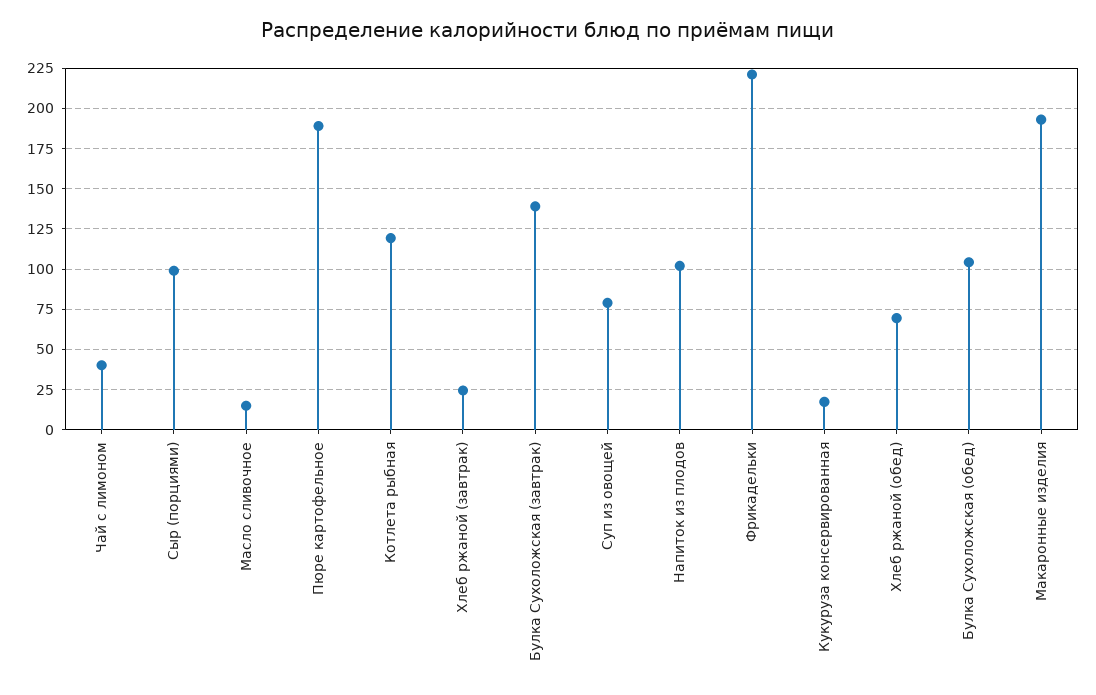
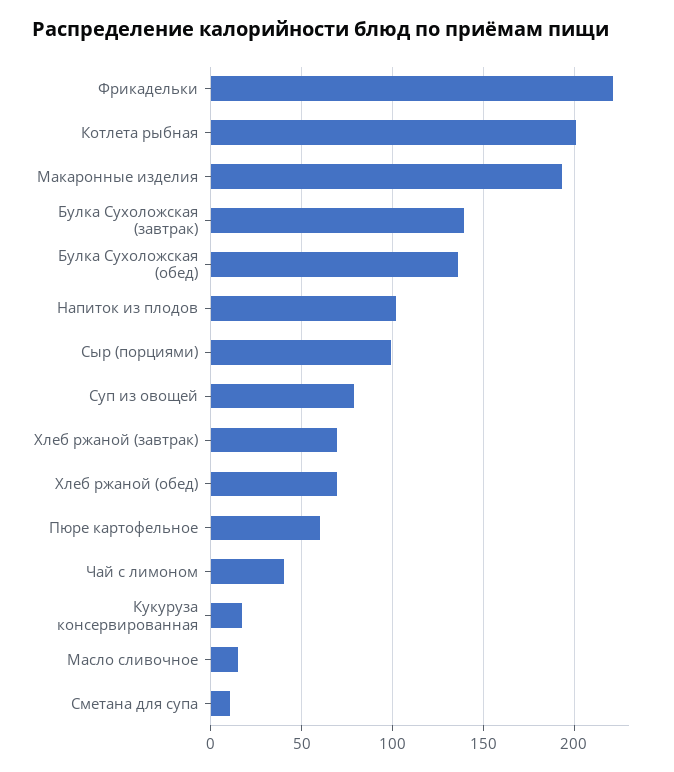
  {
    "Чай с лимоном": 40,
    "Сыр (порциями)": 100,
    "Масло сливочное": 15,
-   "Пюре картофельное": 190,
+   "Пюре картофельное": 60,
-   "Котлета рыбная": 120,
+   "Котлета рыбная": 200,
-   "Хлеб ржаной (завтрак)": 25,
+   "Хлеб ржаной (завтрак)": 70,
    "Булка Сухоложская (завтрак)": 140,
    "Суп из овощей": 80,
    "Напиток из плодов": 100,
    "Фрикадельки": 220,
    "Кукуруза консервированная": 15,
    "Хлеб ржаной (обед)": 70,
-   "Булка Сухоложская (обед)": 105,
+   "Булка Сухоложская (обед)": 135,
-   "Макаронные изделия": 195
+   "Макаронные изделия": 195,
+   "Сметана для супа": 10
  }

